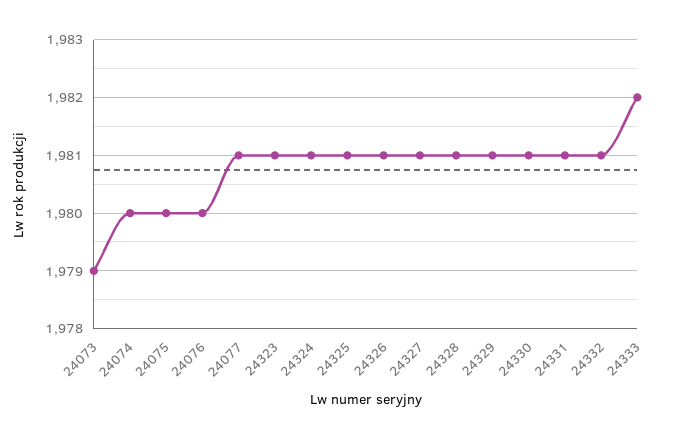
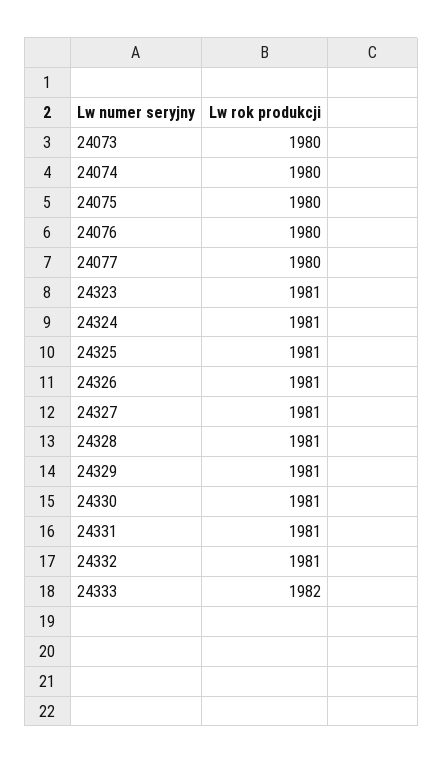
  {
-   "24073": 1979,
+   "24073": 1980,
    "24074": 1980,
    "24075": 1980,
    "24076": 1980,
-   "24077": 1981,
+   "24077": 1980,
    "24323": 1981,
    "24324": 1981,
    "24325": 1981,
    "24326": 1981,
    "24327": 1981,
    "24328": 1981,
    "24329": 1981,
    "24330": 1981,
    "24331": 1981,
    "24332": 1981,
    "24333": 1982
  }

